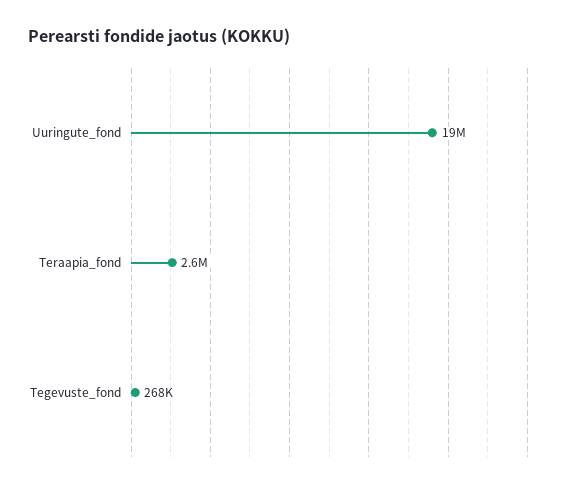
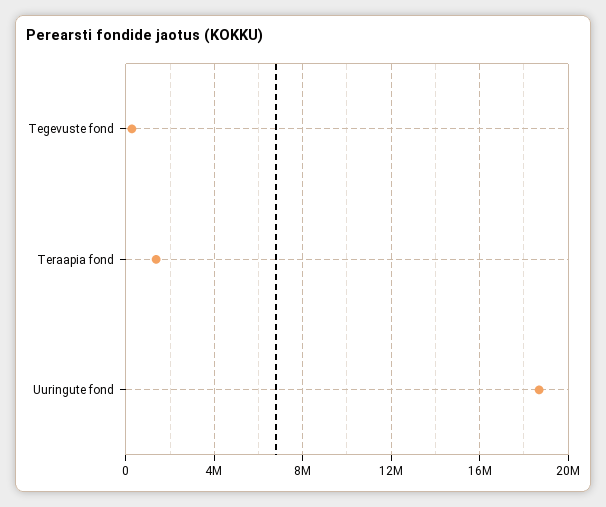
  {
    "Uuringute_fond": 19000000,
-   "Teraapia_fond": 2600000,
+   "Teraapia_fond": 1500000,
    "Tegevuste_fond": 268000
  }

